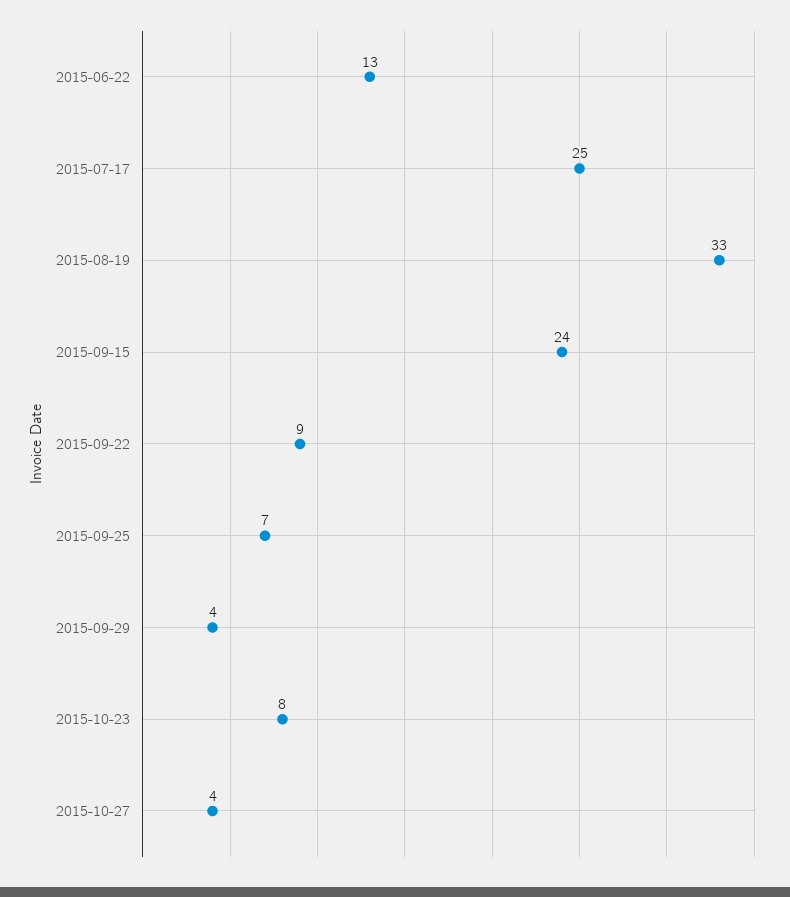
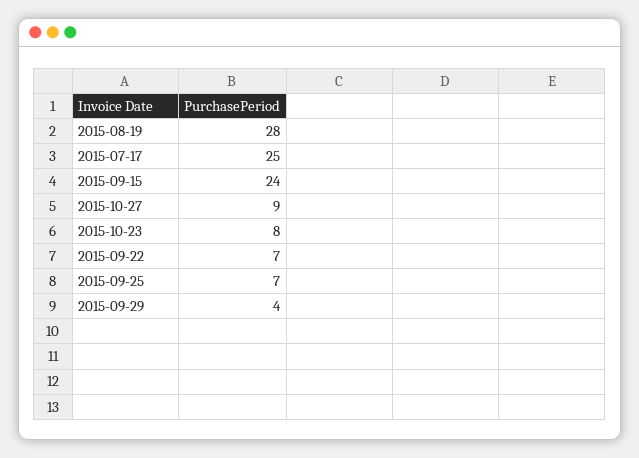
  {
-   "2015-06-22": 13,
    "2015-07-17": 25,
-   "2015-08-19": 33,
+   "2015-08-19": 28,
    "2015-09-15": 24,
-   "2015-09-22": 9,
+   "2015-09-22": 7,
    "2015-09-25": 7,
    "2015-09-29": 4,
    "2015-10-23": 8,
-   "2015-10-27": 4
+   "2015-10-27": 9
  }

